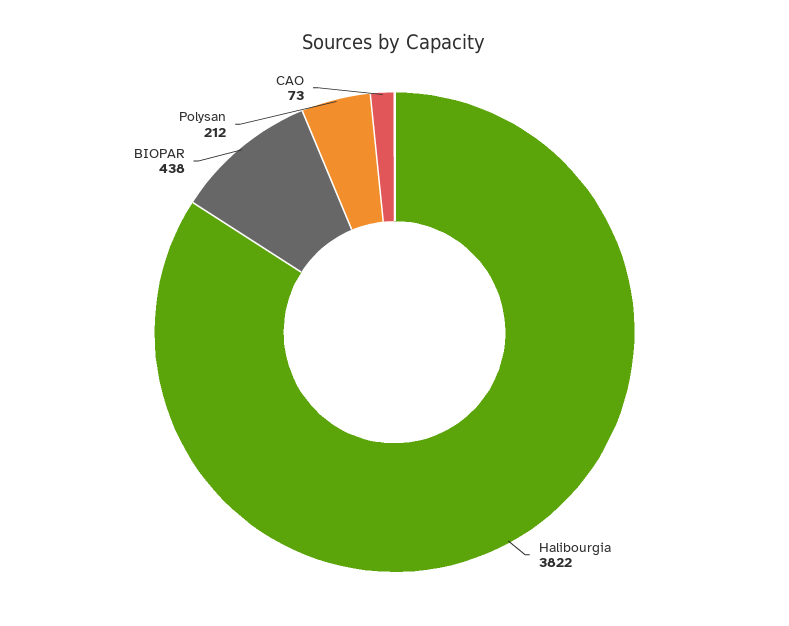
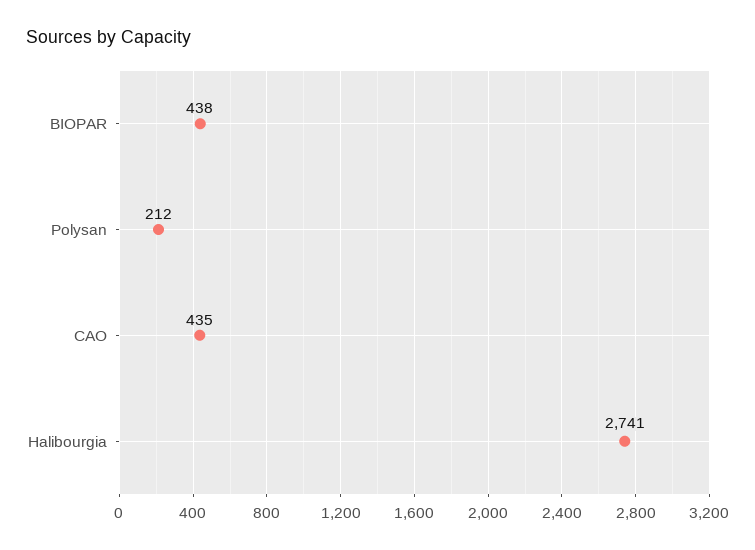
  {
-   "Halibourgia": 3822,
+   "Halibourgia": 2741,
    "BIOPAR": 438,
    "Polysan": 212,
-   "CAO": 73
+   "CAO": 435
  }

